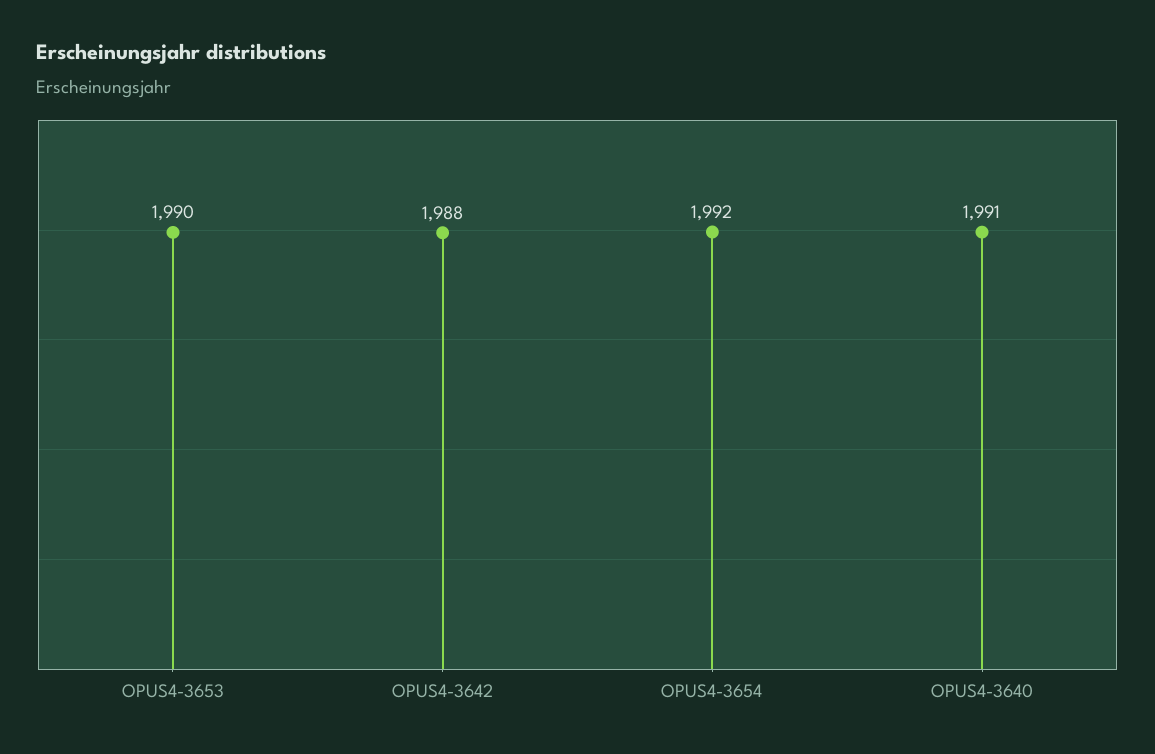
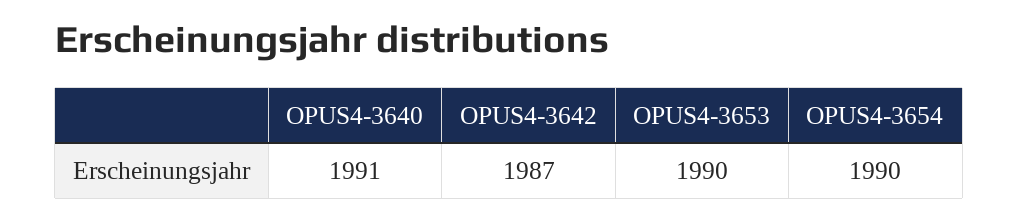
  {
    "OPUS4-3653": 1990,
-   "OPUS4-3642": 1988,
+   "OPUS4-3642": 1987,
-   "OPUS4-3654": 1992,
+   "OPUS4-3654": 1990,
    "OPUS4-3640": 1991
  }

